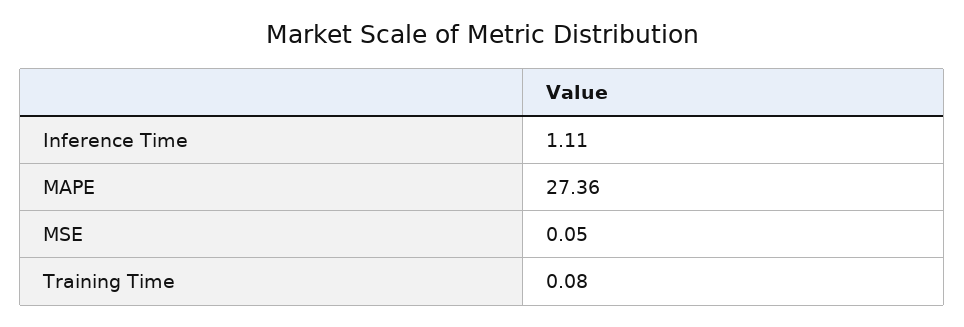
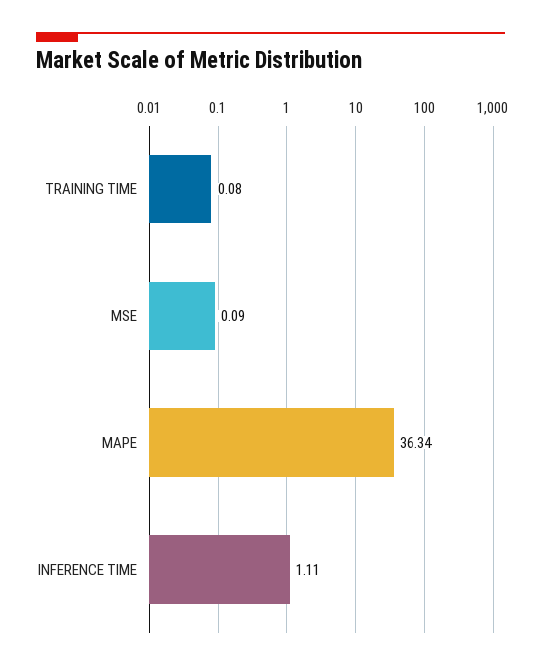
  {
    "Inference Time": 1.11,
-   "MAPE": 27.36,
+   "MAPE": 36.34,
-   "MSE": 0.05,
+   "MSE": 0.09,
    "Training Time": 0.08
  }

